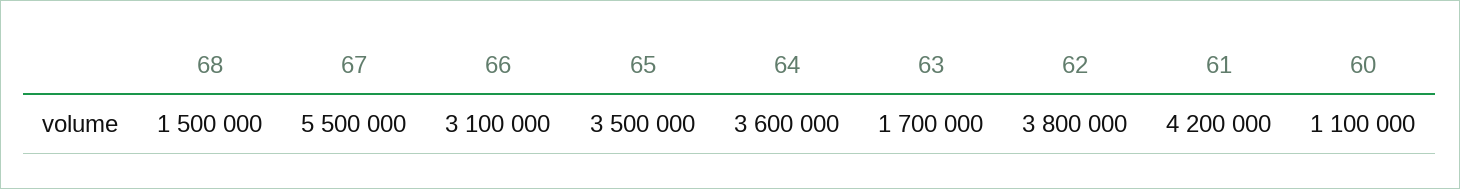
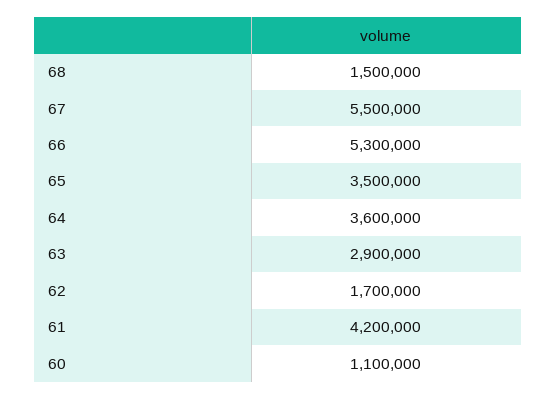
  {
    "68": 1500000,
    "67": 5500000,
-   "66": 3100000,
+   "66": 5300000,
    "65": 3500000,
    "64": 3600000,
-   "63": 1700000,
+   "63": 2900000,
-   "62": 3800000,
+   "62": 1700000,
    "61": 4200000,
    "60": 1100000
  }

